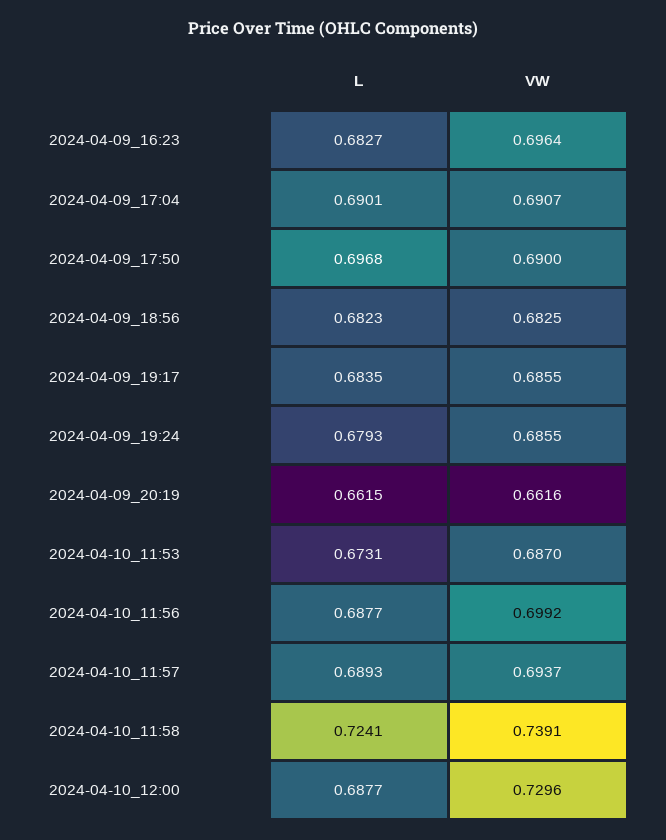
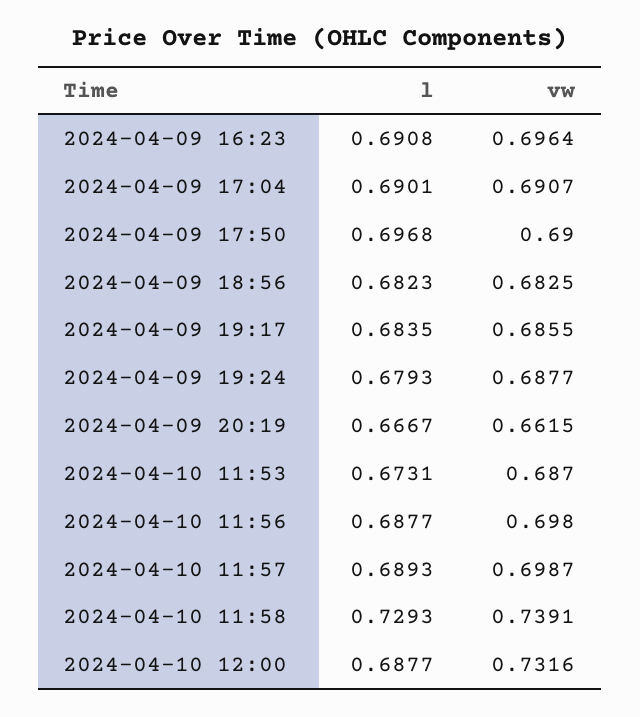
  {
    "L": {
-     "2024-04-09_16:23": 0.6827,
+     "2024-04-09_16:23": 0.6908,
      "2024-04-09_17:04": 0.6901,
      "2024-04-09_17:50": 0.6968,
      "2024-04-09_18:56": 0.6823,
      "2024-04-09_19:17": 0.6835,
      "2024-04-09_19:24": 0.6793,
-     "2024-04-09_20:19": 0.6615,
+     "2024-04-09_20:19": 0.6667,
      "2024-04-10_11:53": 0.6731,
      "2024-04-10_11:56": 0.6877,
      "2024-04-10_11:57": 0.6893,
-     "2024-04-10_11:58": 0.7241,
+     "2024-04-10_11:58": 0.7293,
      "2024-04-10_12:00": 0.6877
    },
    "VW": {
      "2024-04-09_16:23": 0.6964,
      "2024-04-09_17:04": 0.6907,
      "2024-04-09_17:50": 0.69,
      "2024-04-09_18:56": 0.6825,
      "2024-04-09_19:17": 0.6855,
-     "2024-04-09_19:24": 0.6855,
+     "2024-04-09_19:24": 0.6877,
-     "2024-04-09_20:19": 0.6616,
+     "2024-04-09_20:19": 0.6615,
      "2024-04-10_11:53": 0.687,
-     "2024-04-10_11:56": 0.6992,
+     "2024-04-10_11:56": 0.698,
-     "2024-04-10_11:57": 0.6937,
+     "2024-04-10_11:57": 0.6987,
      "2024-04-10_11:58": 0.7391,
-     "2024-04-10_12:00": 0.7296
+     "2024-04-10_12:00": 0.7316
    }
  }

